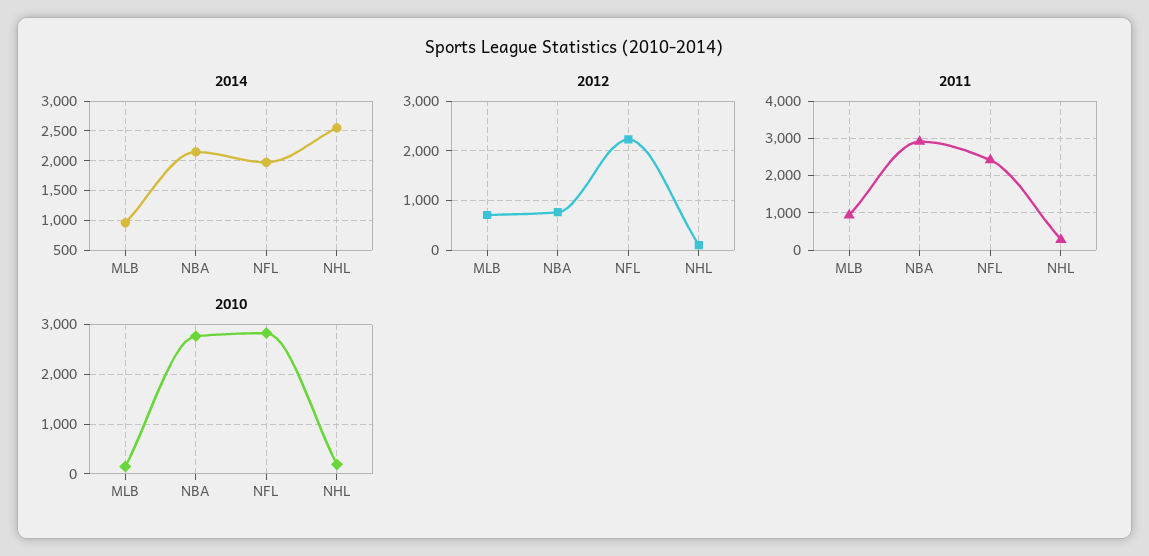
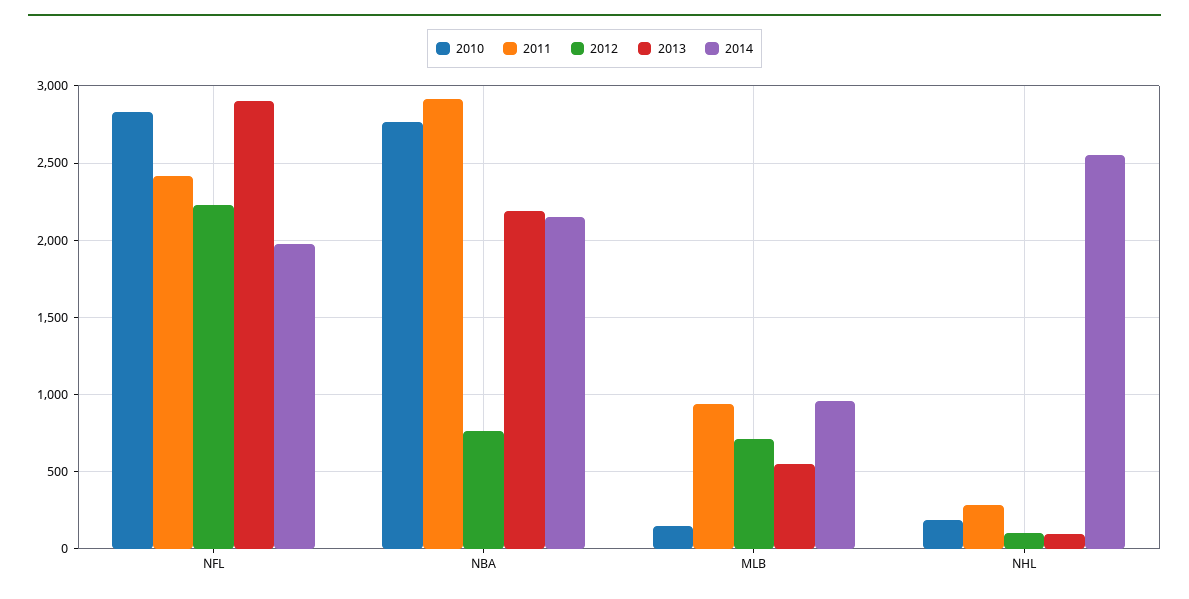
  {
    "2014": {
      "MLB": 950,
      "NBA": 2150,
      "NFL": 1950,
      "NHL": 2550
    },
    "2012": {
      "MLB": 700,
      "NBA": 750,
      "NFL": 2250,
      "NHL": 100
    },
    "2011": {
      "MLB": 950,
      "NBA": 2900,
      "NFL": 2400,
      "NHL": 300
    },
    "2010": {
      "MLB": 150,
      "NBA": 2750,
      "NFL": 2850,
      "NHL": 200
-   }
+   },
+   "2013": {
+     "NFL": 2900,
+     "NBA": 2200,
+     "MLB": 550,
+     "NHL": 100
+   }
  }

